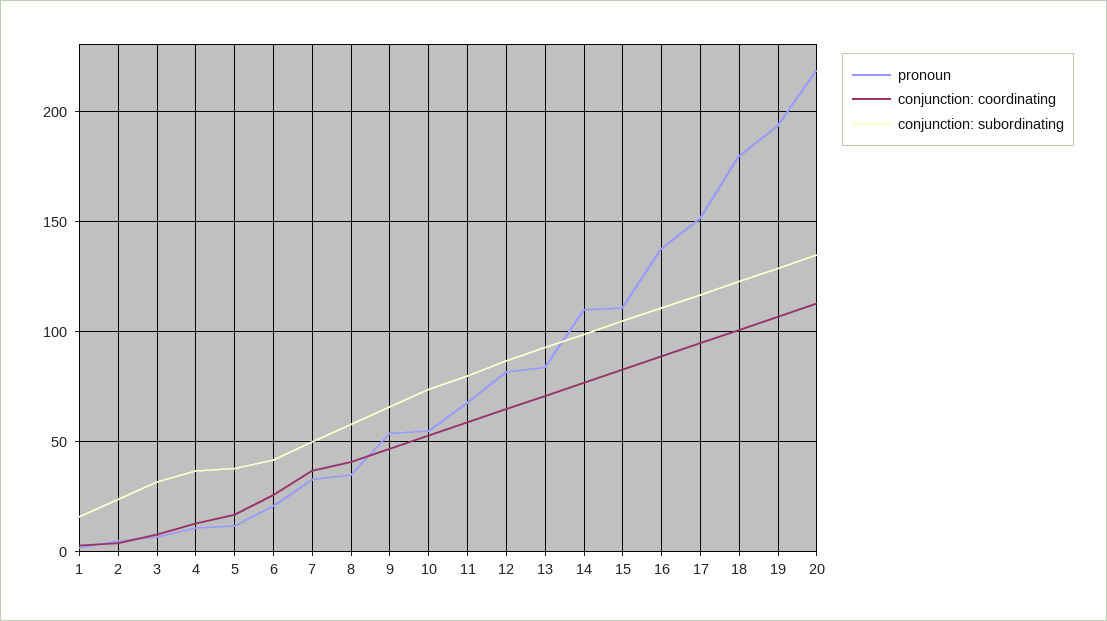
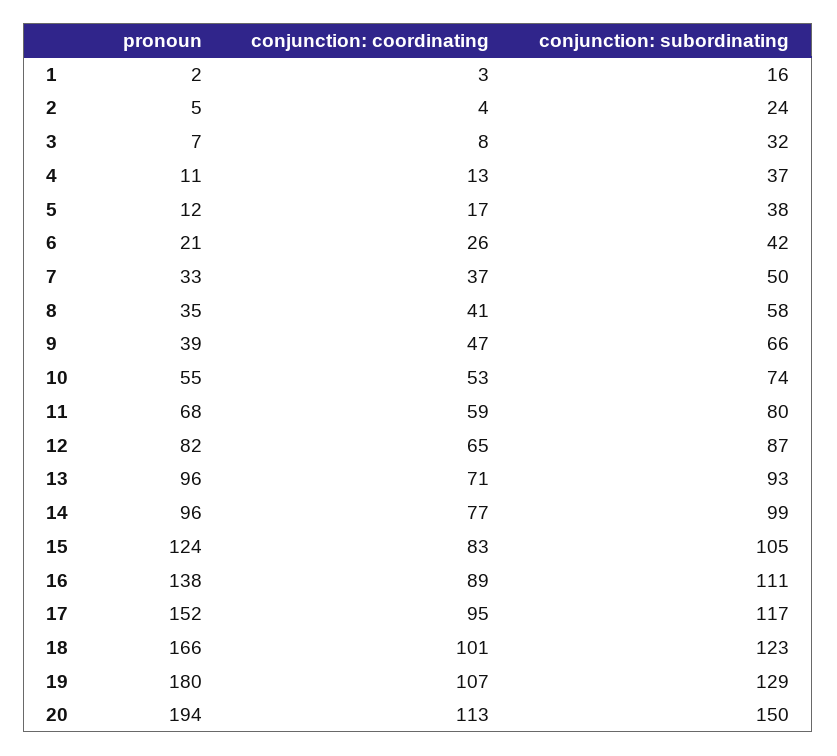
  {
    "pronoun": {
      "1": 2,
      "2": 5,
      "3": 7,
      "4": 11,
      "5": 12,
      "6": 21,
      "7": 33,
      "8": 35,
-     "9": 55,
+     "9": 39,
      "10": 55,
      "11": 68,
      "12": 82,
-     "13": 85,
+     "13": 96,
-     "14": 110,
+     "14": 96,
-     "15": 110,
+     "15": 124,
      "16": 138,
      "17": 152,
-     "18": 180,
+     "18": 166,
-     "19": 195,
+     "19": 180,
-     "20": 220
+     "20": 194
    },
    "conjunction: coordinating": {
      "1": 3,
      "2": 4,
      "3": 8,
      "4": 13,
      "5": 17,
      "6": 26,
      "7": 37,
      "8": 41,
      "9": 47,
      "10": 53,
      "11": 59,
      "12": 65,
      "13": 71,
      "14": 77,
      "15": 83,
      "16": 89,
      "17": 95,
      "18": 101,
      "19": 107,
      "20": 113
    },
    "conjunction: subordinating": {
      "1": 16,
      "2": 24,
      "3": 32,
      "4": 37,
      "5": 38,
      "6": 42,
      "7": 50,
      "8": 58,
      "9": 66,
      "10": 74,
      "11": 80,
      "12": 87,
      "13": 93,
      "14": 99,
      "15": 105,
      "16": 111,
      "17": 117,
      "18": 123,
      "19": 129,
-     "20": 135
+     "20": 150
    }
  }

